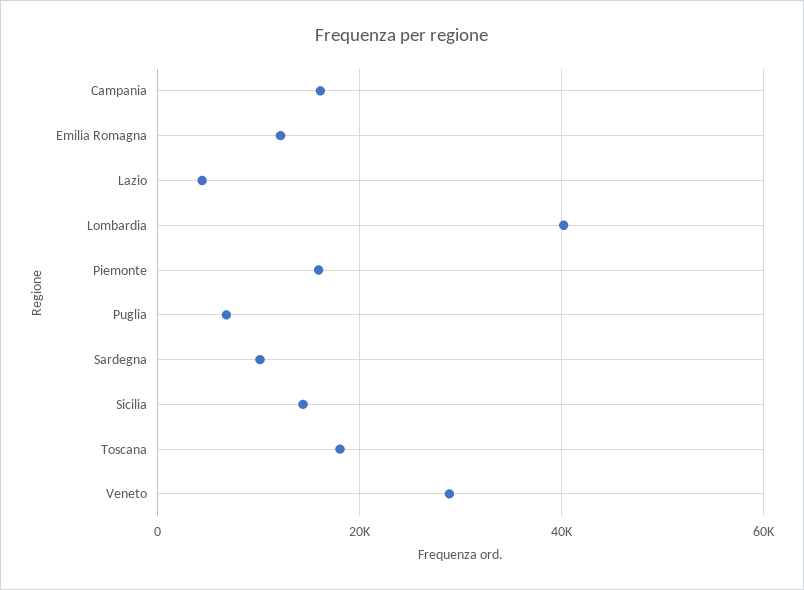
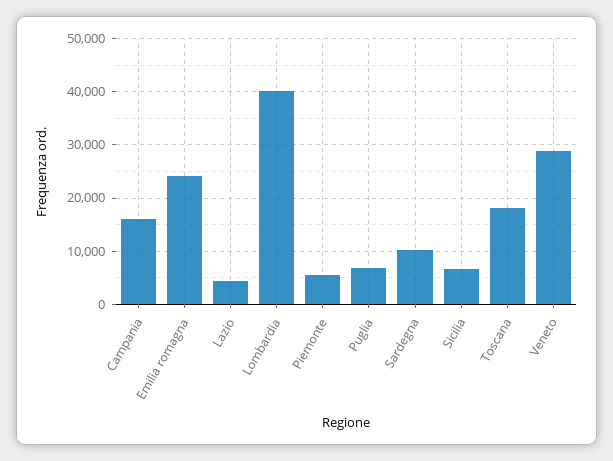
  {
    "Campania": 16000,
-   "Emilia Romagna": 12000,
+   "Emilia Romagna": 24000,
    "Lazio": 4000,
    "Lombardia": 40000,
-   "Piemonte": 16000,
+   "Piemonte": 6000,
    "Puglia": 6000,
    "Sardegna": 10000,
-   "Sicilia": 14000,
+   "Sicilia": 6000,
    "Toscana": 18000,
    "Veneto": 28000
  }

